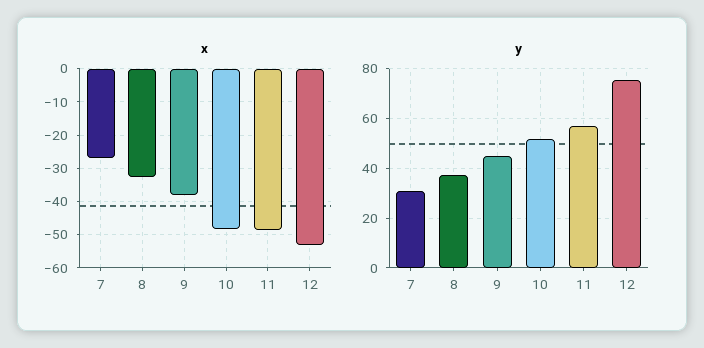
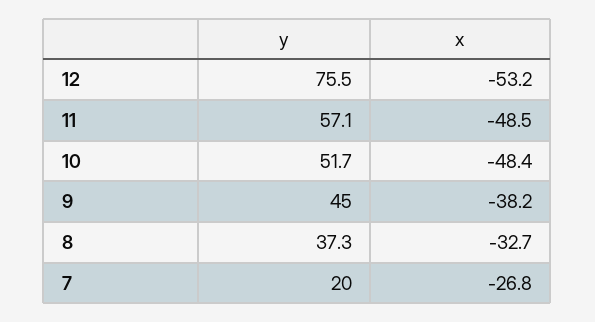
  {
    "x": {
      "7": -26.8,
      "8": -32.7,
      "9": -38.2,
      "10": -48.4,
      "11": -48.5,
      "12": -53.2
    },
    "y": {
-     "7": 30,
+     "7": 20,
      "8": 37.3,
      "9": 45,
      "10": 51.7,
      "11": 57.1,
      "12": 75.5
    }
  }

